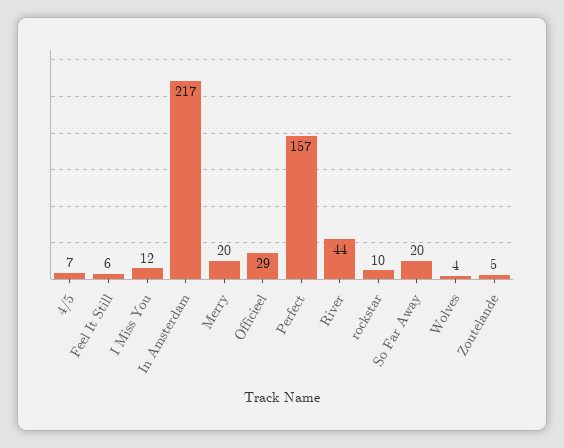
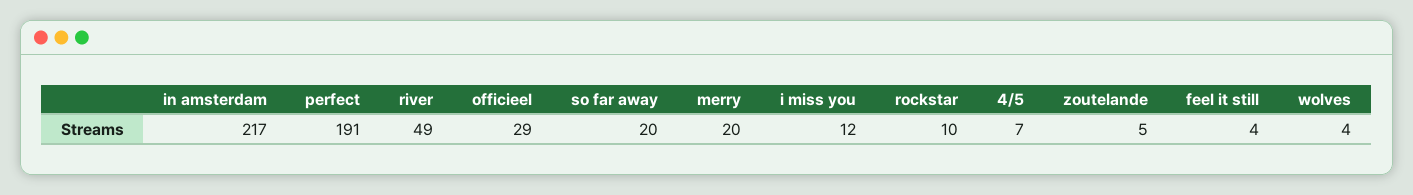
  {
    "4/5": 7,
-   "Feel It Still": 6,
+   "Feel It Still": 4,
    "I Miss You": 12,
    "In Amsterdam": 217,
    "Merry": 20,
    "Officieel": 29,
-   "Perfect": 157,
+   "Perfect": 191,
-   "River": 44,
+   "River": 49,
    "rockstar": 10,
    "So Far Away": 20,
    "Wolves": 4,
    "Zoutelande": 5
  }

